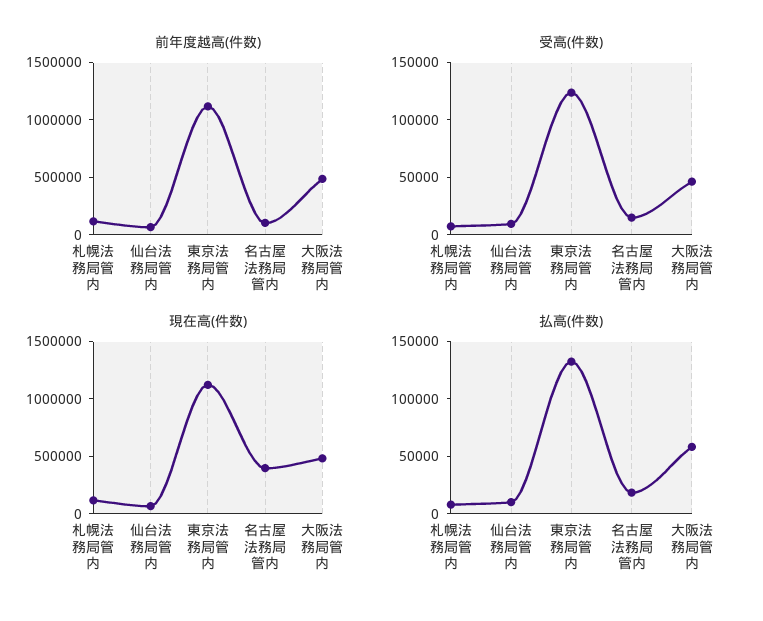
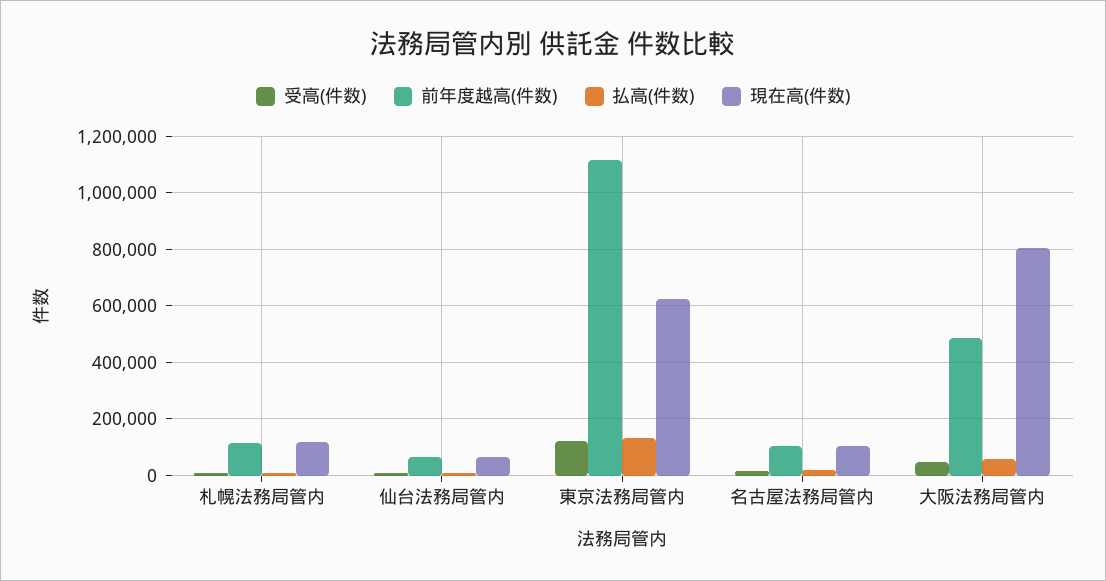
  {
    "前年度越高(件数)": {
      "札幌法務局管内": 125000,
      "仙台法務局管内": 75000,
      "東京法務局管内": 1125000,
      "名古屋法務局管内": 100000,
      "大阪法務局管内": 475000
    },
    "受高(件数)": {
      "札幌法務局管内": 10000,
      "仙台法務局管内": 10000,
      "東京法務局管内": 120000,
      "名古屋法務局管内": 20000,
      "大阪法務局管内": 50000
    },
    "現在高(件数)": {
      "札幌法務局管内": 125000,
      "仙台法務局管内": 75000,
-     "東京法務局管内": 1100000,
+     "東京法務局管内": 625000,
-     "名古屋法務局管内": 400000,
+     "名古屋法務局管内": 100000,
-     "大阪法務局管内": 500000
+     "大阪法務局管内": 800000
    },
    "払高(件数)": {
      "札幌法務局管内": 10000,
      "仙台法務局管内": 10000,
      "東京法務局管内": 130000,
      "名古屋法務局管内": 20000,
      "大阪法務局管内": 60000
    }
  }

